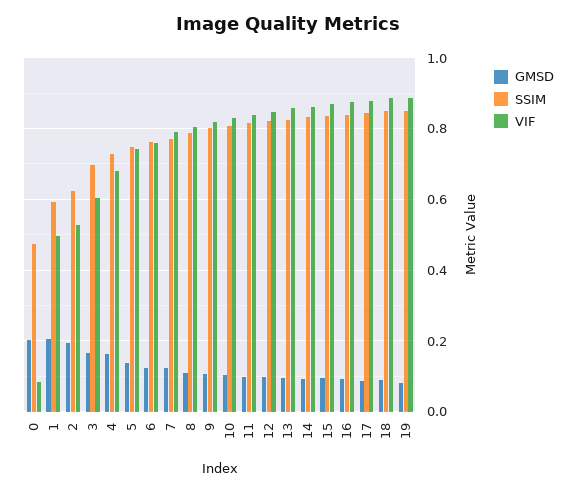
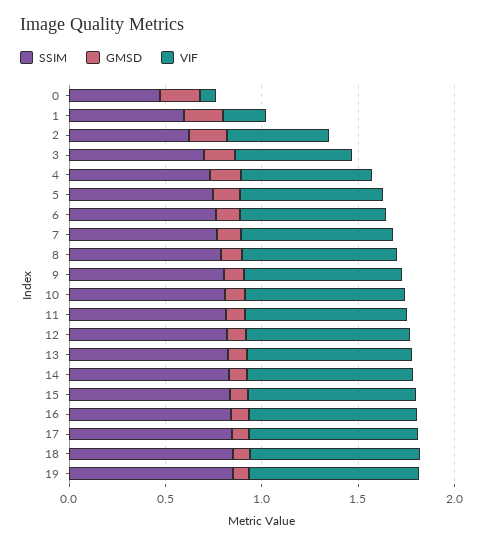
  {
    "GMSD": {
      "0": 0.2,
      "1": 0.2,
      "2": 0.2,
      "3": 0.16,
      "4": 0.16,
      "5": 0.14,
      "6": 0.12,
      "7": 0.12,
      "8": 0.1,
      "9": 0.1,
      "10": 0.1,
      "11": 0.1,
      "12": 0.1,
      "13": 0.1,
      "14": 0.1,
      "15": 0.1,
      "16": 0.1,
      "17": 0.08,
      "18": 0.08,
      "19": 0.08
    },
    "SSIM": {
      "0": 0.48,
      "1": 0.6,
      "2": 0.62,
      "3": 0.7,
      "4": 0.72,
      "5": 0.74,
      "6": 0.76,
      "7": 0.76,
      "8": 0.78,
      "9": 0.8,
      "10": 0.8,
      "11": 0.82,
      "12": 0.82,
      "13": 0.82,
      "14": 0.84,
      "15": 0.84,
      "16": 0.84,
      "17": 0.84,
      "18": 0.84,
      "19": 0.84
    },
    "VIF": {
      "0": 0.08,
-     "1": 0.5,
+     "1": 0.2,
      "2": 0.52,
      "3": 0.6,
      "4": 0.68,
      "5": 0.74,
      "6": 0.76,
      "7": 0.8,
      "8": 0.8,
      "9": 0.82,
      "10": 0.84,
      "11": 0.84,
      "12": 0.84,
      "13": 0.86,
      "14": 0.86,
      "15": 0.86,
      "16": 0.88,
      "17": 0.88,
      "18": 0.88,
      "19": 0.88
    }
  }

